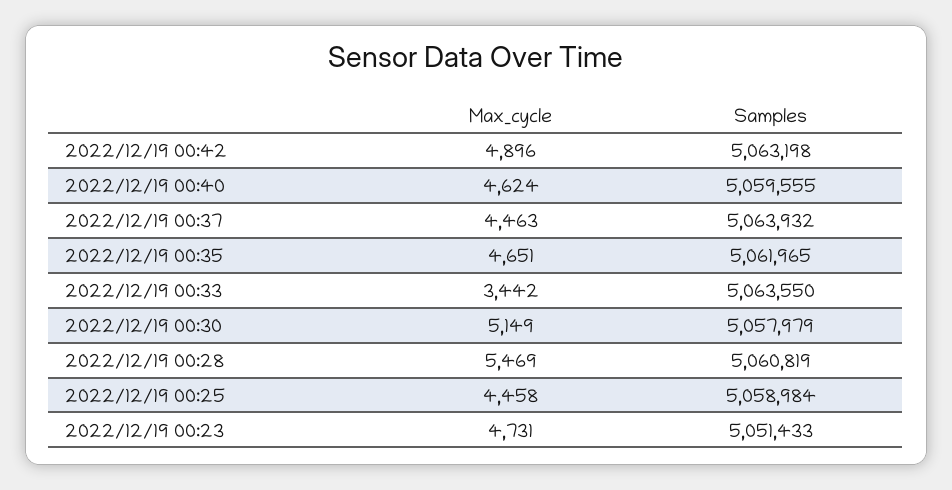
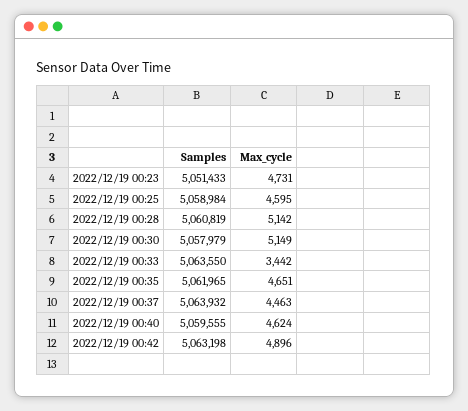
  {
    "Max_cycle": {
      "2022/12/19 00:42": 4896,
      "2022/12/19 00:40": 4624,
      "2022/12/19 00:37": 4463,
      "2022/12/19 00:35": 4651,
      "2022/12/19 00:33": 3442,
      "2022/12/19 00:30": 5149,
-     "2022/12/19 00:28": 5469,
+     "2022/12/19 00:28": 5142,
-     "2022/12/19 00:25": 4458,
+     "2022/12/19 00:25": 4595,
      "2022/12/19 00:23": 4731
    },
    "Samples": {
      "2022/12/19 00:42": 5063198,
      "2022/12/19 00:40": 5059555,
      "2022/12/19 00:37": 5063932,
      "2022/12/19 00:35": 5061965,
      "2022/12/19 00:33": 5063550,
      "2022/12/19 00:30": 5057979,
      "2022/12/19 00:28": 5060819,
      "2022/12/19 00:25": 5058984,
      "2022/12/19 00:23": 5051433
    }
  }

